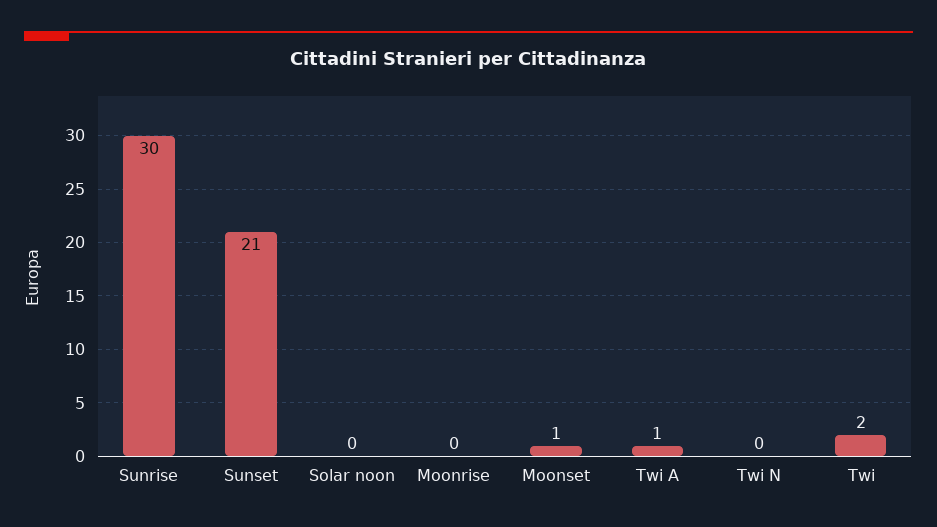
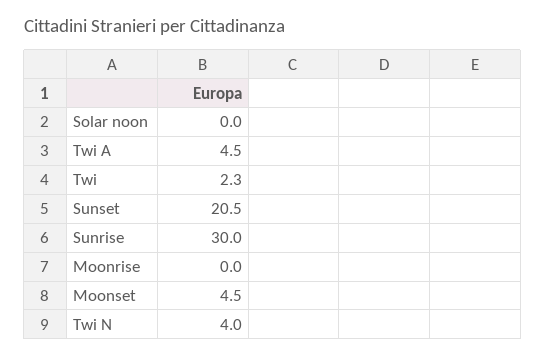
  {
    "Sunrise": 30,
    "Sunset": 20.5,
    "Solar noon": 0,
    "Moonrise": 0,
-   "Moonset": 1,
+   "Moonset": 4.5,
-   "Twi A": 1,
+   "Twi A": 4.5,
-   "Twi N": 0,
+   "Twi N": 4,
    "Twi": 2.3
  }

